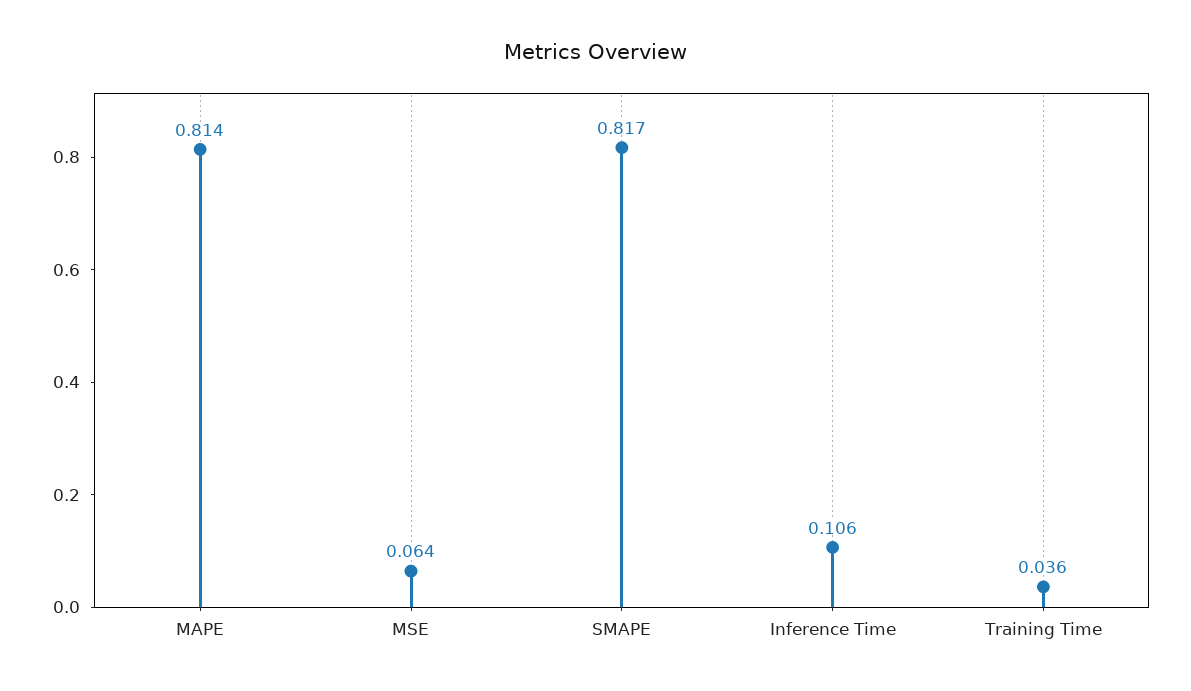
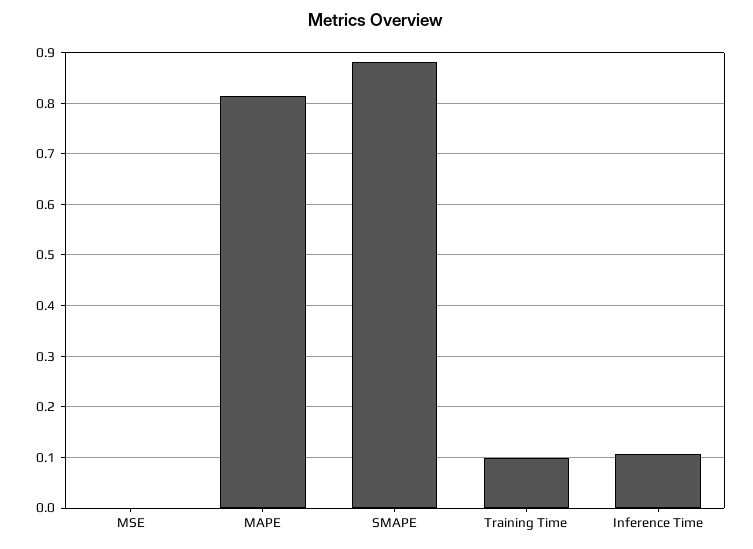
  {
    "MAPE": 0.814,
-   "MSE": 0.064,
+   "MSE": 0,
-   "SMAPE": 0.817,
+   "SMAPE": 0.88,
    "Inference Time": 0.106,
-   "Training Time": 0.036
+   "Training Time": 0.1
  }

